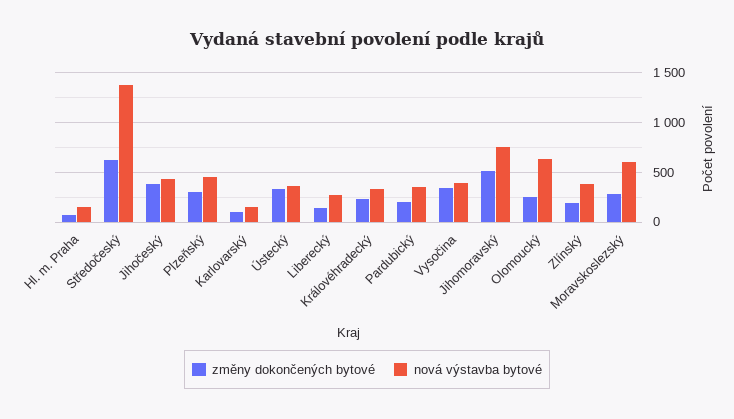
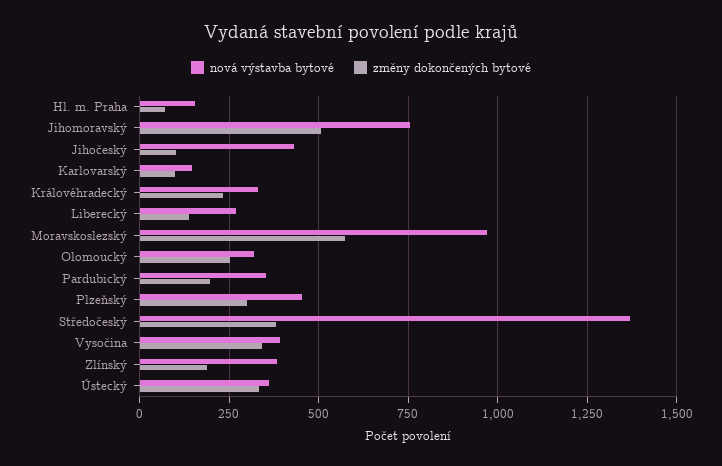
  {
    "změny dokončených bytové": {
      "Hl. m. Praha": 75,
-     "Středočeský": 600,
+     "Středočeský": 375,
-     "Jihočeský": 400,
+     "Jihočeský": 100,
      "Plzeňský": 300,
      "Karlovarský": 100,
      "Ústecký": 325,
      "Liberecký": 125,
      "Královéhradecký": 225,
      "Pardubický": 200,
      "Vysočina": 350,
      "Jihomoravský": 500,
      "Olomoucký": 250,
      "Zlínský": 200,
-     "Moravskoslezský": 300
+     "Moravskoslezský": 575
    },
    "nová výstavba bytové": {
      "Hl. m. Praha": 150,
      "Středočeský": 1375,
      "Jihočeský": 425,
      "Plzeňský": 450,
      "Karlovarský": 150,
      "Ústecký": 350,
      "Liberecký": 275,
      "Královéhradecký": 325,
      "Pardubický": 350,
      "Vysočina": 400,
      "Jihomoravský": 750,
-     "Olomoucký": 600,
+     "Olomoucký": 325,
      "Zlínský": 375,
-     "Moravskoslezský": 600
+     "Moravskoslezský": 975
    }
  }

